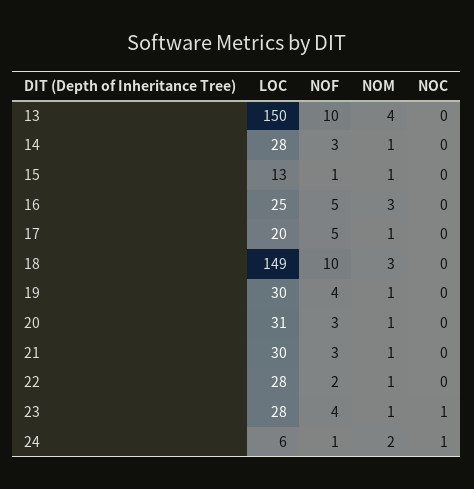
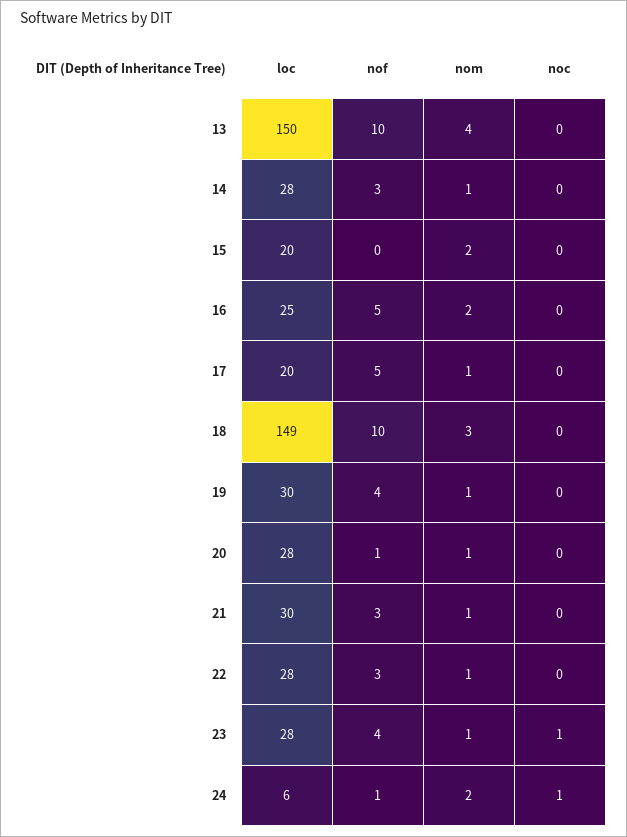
  {
    "LOC": {
      "13": 150,
      "14": 28,
-     "15": 13,
+     "15": 20,
      "16": 25,
      "17": 20,
      "18": 149,
      "19": 30,
-     "20": 31,
+     "20": 28,
      "21": 30,
      "22": 28,
      "23": 28,
      "24": 6
    },
    "NOF": {
      "13": 10,
      "14": 3,
-     "15": 1,
+     "15": 0,
      "16": 5,
      "17": 5,
      "18": 10,
      "19": 4,
-     "20": 3,
+     "20": 1,
      "21": 3,
-     "22": 2,
+     "22": 3,
      "23": 4,
      "24": 1
    },
    "NOM": {
      "13": 4,
      "14": 1,
-     "15": 1,
+     "15": 2,
-     "16": 3,
+     "16": 2,
      "17": 1,
      "18": 3,
      "19": 1,
      "20": 1,
      "21": 1,
      "22": 1,
      "23": 1,
      "24": 2
    },
    "NOC": {
      "13": 0,
      "14": 0,
      "15": 0,
      "16": 0,
      "17": 0,
      "18": 0,
      "19": 0,
      "20": 0,
      "21": 0,
      "22": 0,
      "23": 1,
      "24": 1
    }
  }

